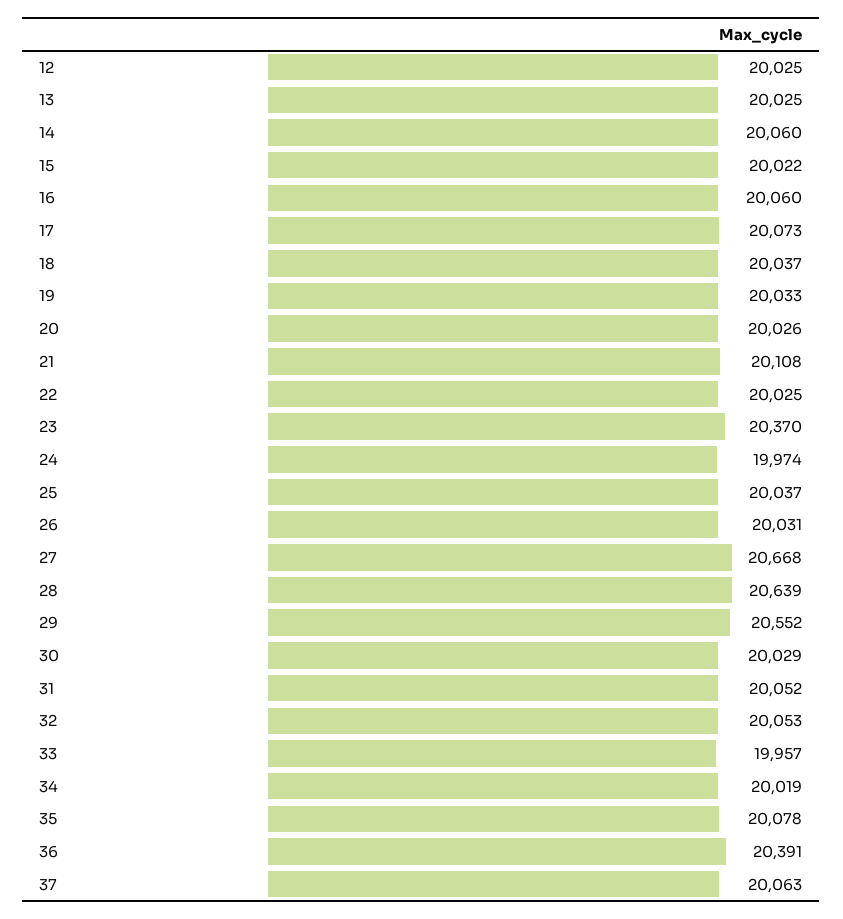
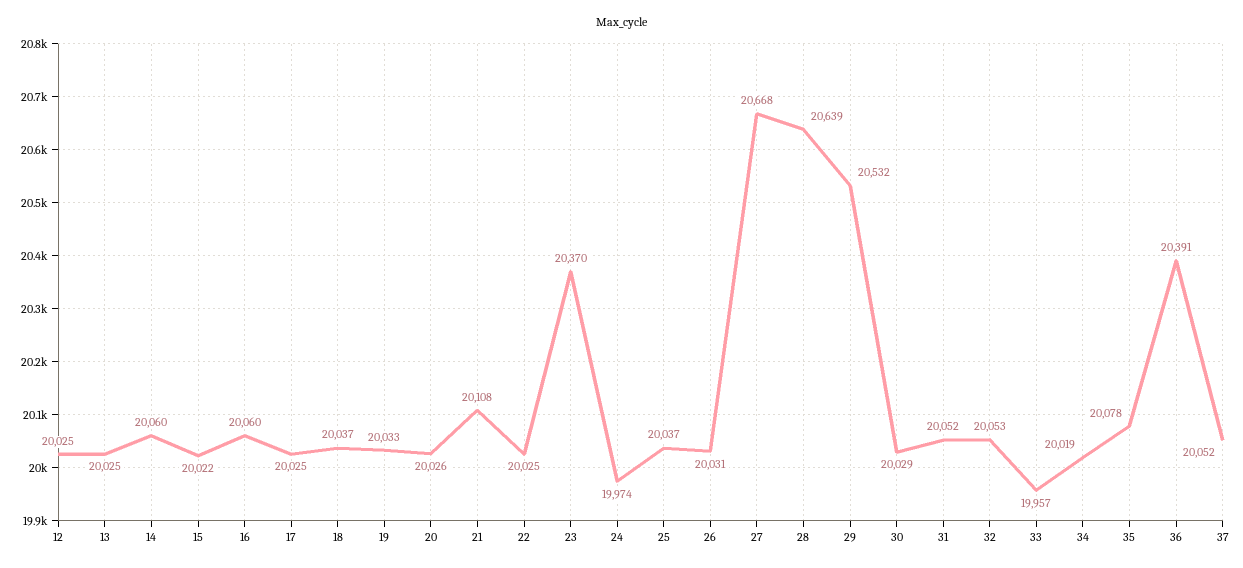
  {
    "12": 20025,
    "13": 20025,
    "14": 20060,
    "15": 20022,
    "16": 20060,
-   "17": 20073,
+   "17": 20025,
    "18": 20037,
    "19": 20033,
    "20": 20026,
    "21": 20108,
    "22": 20025,
    "23": 20370,
    "24": 19974,
    "25": 20037,
    "26": 20031,
    "27": 20668,
    "28": 20639,
-   "29": 20552,
+   "29": 20532,
    "30": 20029,
    "31": 20052,
    "32": 20053,
    "33": 19957,
    "34": 20019,
    "35": 20078,
    "36": 20391,
-   "37": 20063
+   "37": 20052
  }

